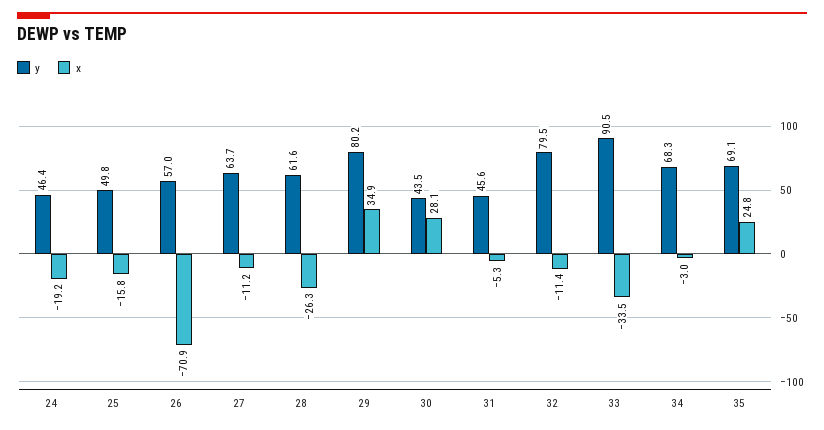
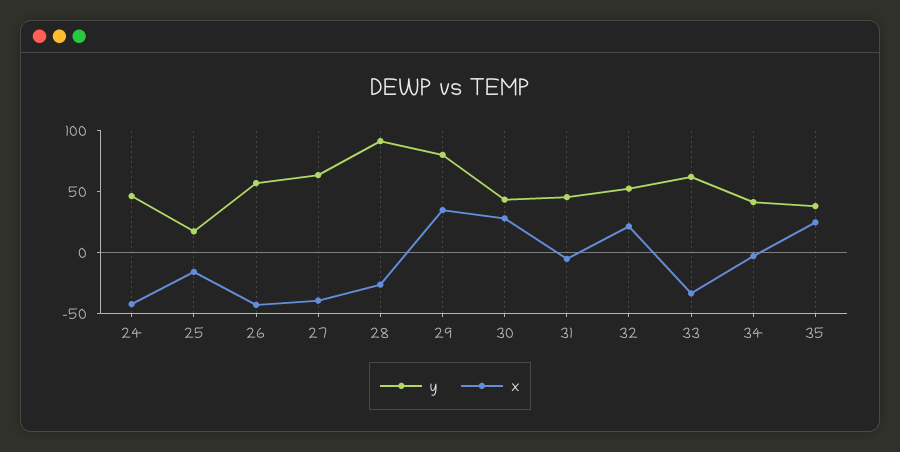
  {
    "y": {
      "24": 46.4,
-     "25": 49.8,
+     "25": 20,
      "26": 57,
      "27": 63.7,
-     "28": 61.6,
+     "28": 90,
      "29": 80.2,
      "30": 43.5,
      "31": 45.6,
-     "32": 79.5,
+     "32": 50,
-     "33": 90.5,
+     "33": 60,
-     "34": 68.3,
+     "34": 40,
-     "35": 69.1
+     "35": 40
    },
    "x": {
-     "24": -19.2,
+     "24": -40,
      "25": -15.8,
-     "26": -70.9,
+     "26": -40,
-     "27": -11.2,
+     "27": -40,
      "28": -26.3,
      "29": 34.9,
      "30": 28.1,
      "31": -5.3,
-     "32": -11.4,
+     "32": 20,
      "33": -33.5,
      "34": -3,
      "35": 24.8
    }
  }

